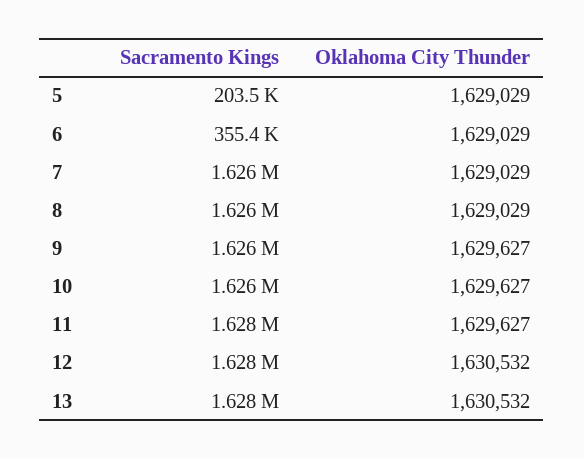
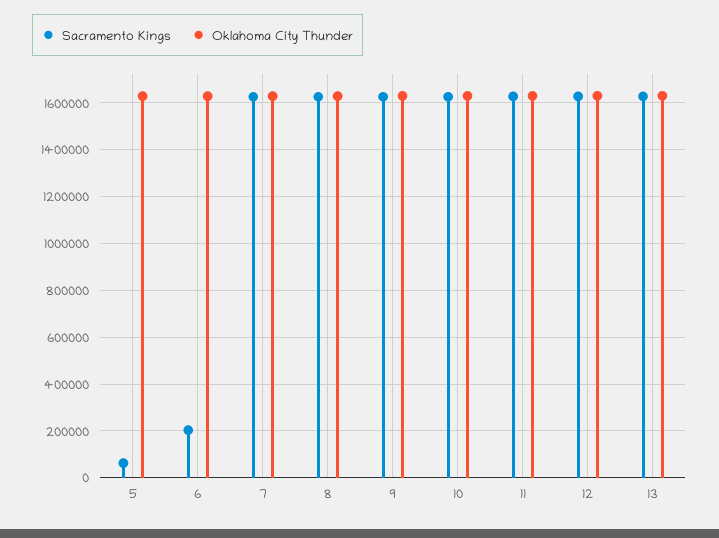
  {
    "Sacramento Kings": {
-     "5": 203500,
+     "5": 50000,
-     "6": 355400,
+     "6": 200000,
      "7": 1626000,
      "8": 1626000,
      "9": 1626000,
      "10": 1626000,
      "11": 1628000,
      "12": 1628000,
      "13": 1628000
    },
    "Oklahoma City Thunder": {
      "5": 1629029,
      "6": 1629029,
      "7": 1629029,
      "8": 1629029,
      "9": 1629627,
      "10": 1629627,
      "11": 1629627,
      "12": 1630532,
      "13": 1630532
    }
  }

